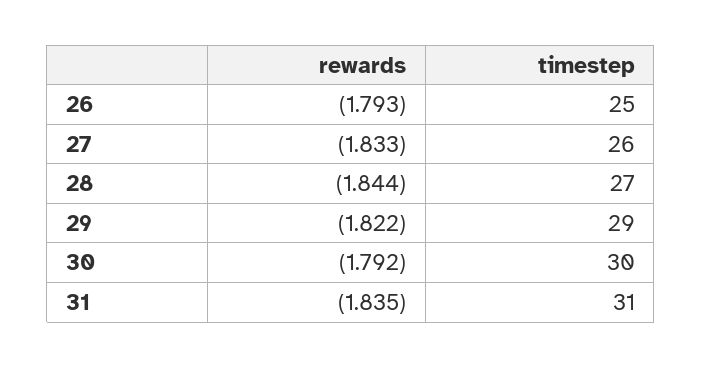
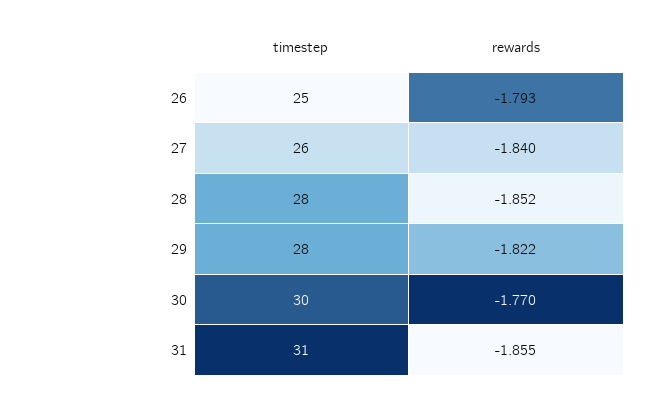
  {
    "rewards": {
      "26": -1.793,
-     "27": -1.833,
+     "27": -1.84,
-     "28": -1.844,
+     "28": -1.852,
      "29": -1.822,
-     "30": -1.792,
+     "30": -1.77,
-     "31": -1.835
+     "31": -1.855
    },
    "timestep": {
      "26": 25,
      "27": 26,
-     "28": 27,
+     "28": 28,
-     "29": 29,
+     "29": 28,
      "30": 30,
      "31": 31
    }
  }

